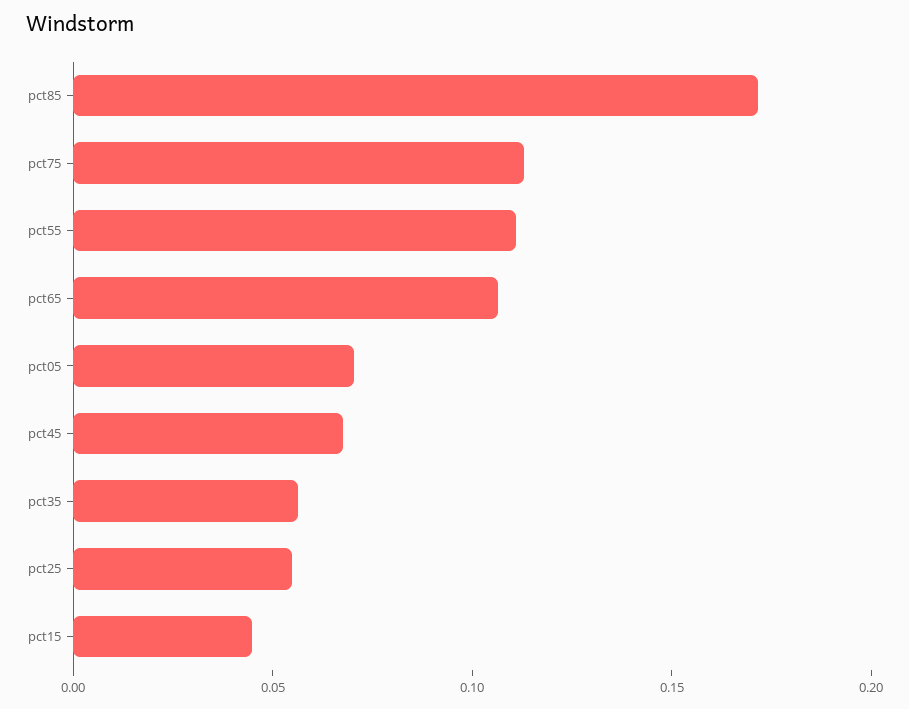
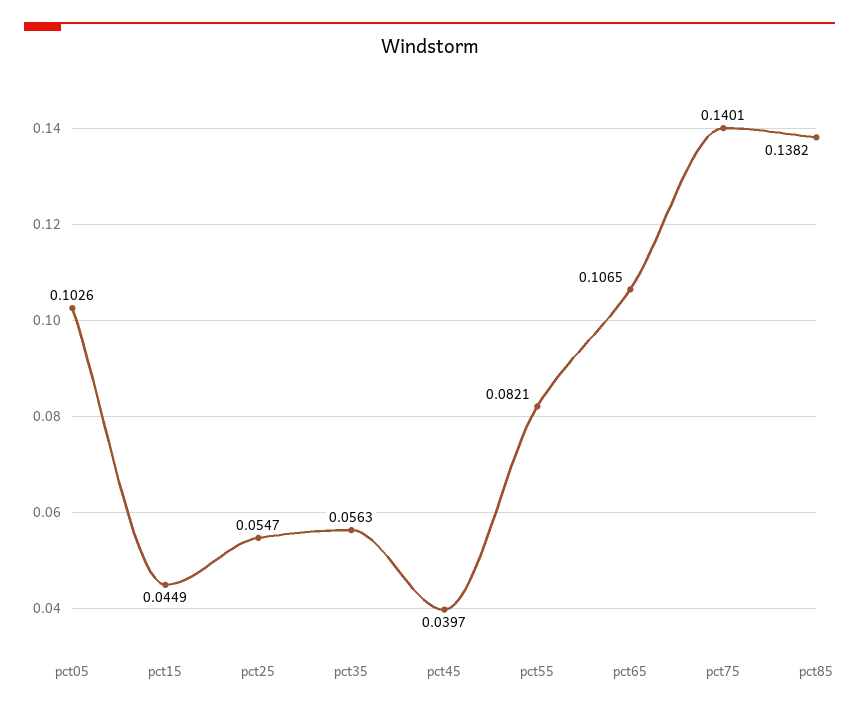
  {
-   "pct85": 0.17,
+   "pct85": 0.1382,
-   "pct75": 0.11,
+   "pct75": 0.1401,
-   "pct55": 0.11,
+   "pct55": 0.0821,
    "pct65": 0.1065,
-   "pct05": 0.07,
+   "pct05": 0.1026,
-   "pct45": 0.07,
+   "pct45": 0.0397,
    "pct35": 0.0563,
    "pct25": 0.0547,
    "pct15": 0.0449
  }

